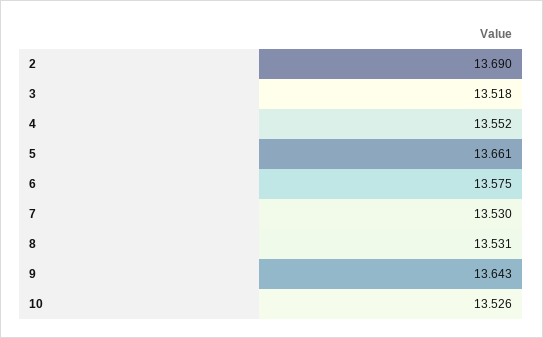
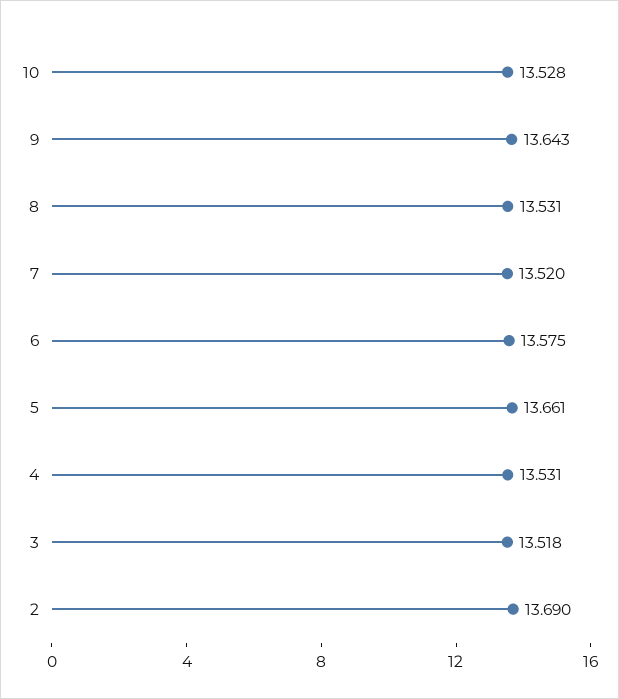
  {
    "2": 13.69,
    "3": 13.518,
-   "4": 13.552,
+   "4": 13.531,
    "5": 13.661,
    "6": 13.575,
-   "7": 13.53,
+   "7": 13.52,
    "8": 13.531,
    "9": 13.643,
-   "10": 13.526
+   "10": 13.528
  }

